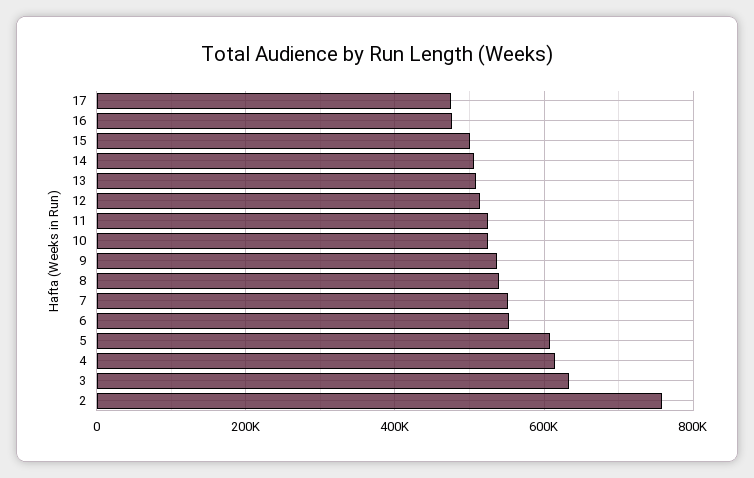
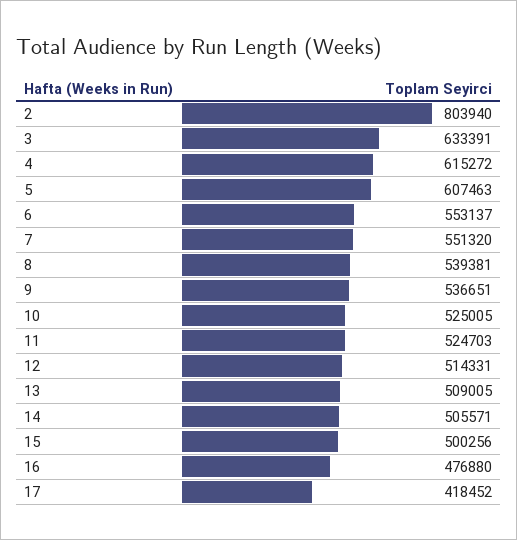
  {
-   "17": 480000,
+   "17": 418452,
    "16": 476880,
    "15": 500256,
    "14": 505571,
    "13": 509005,
    "12": 514331,
    "11": 524703,
    "10": 525005,
    "9": 536651,
    "8": 539381,
    "7": 551320,
    "6": 553137,
    "5": 607463,
    "4": 615272,
    "3": 633391,
-   "2": 760000
+   "2": 803940
  }

